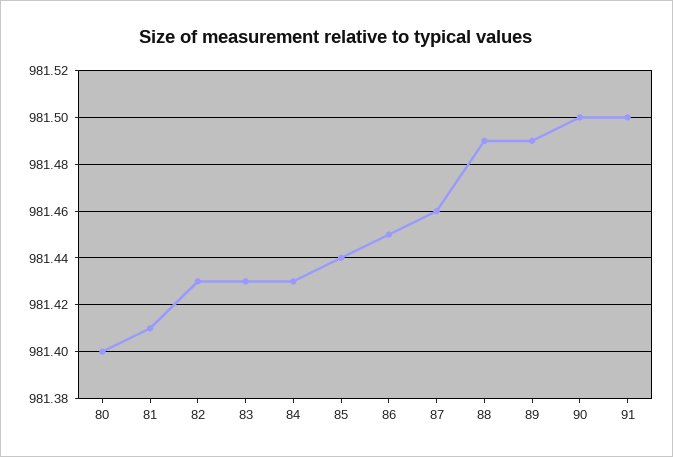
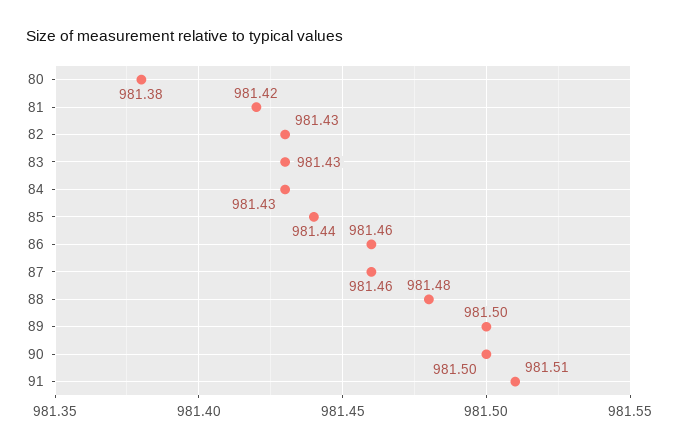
  {
-   "80": 981.4,
+   "80": 981.38,
-   "81": 981.41,
+   "81": 981.42,
    "82": 981.43,
    "83": 981.43,
    "84": 981.43,
    "85": 981.44,
-   "86": 981.45,
+   "86": 981.46,
    "87": 981.46,
-   "88": 981.49,
+   "88": 981.48,
-   "89": 981.49,
+   "89": 981.5,
    "90": 981.5,
-   "91": 981.5
+   "91": 981.51
  }

